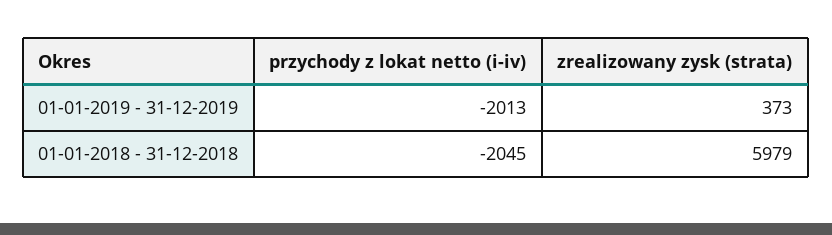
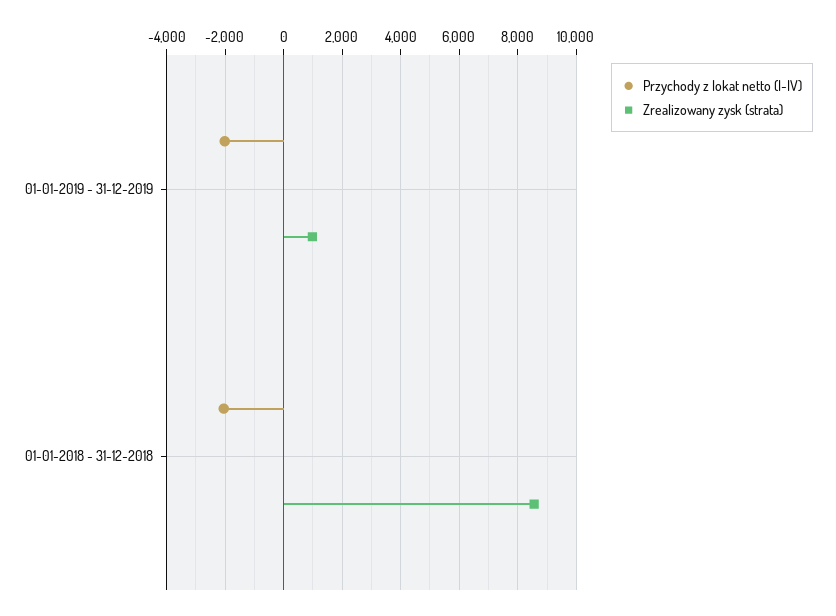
  {
    "przychody z lokat netto (i-iv)": {
      "01-01-2019 - 31-12-2019": -2013,
      "01-01-2018 - 31-12-2018": -2045
    },
    "zrealizowany zysk (strata)": {
-     "01-01-2019 - 31-12-2019": 373,
+     "01-01-2019 - 31-12-2019": 1000,
-     "01-01-2018 - 31-12-2018": 5979
+     "01-01-2018 - 31-12-2018": 8500
    }
  }

